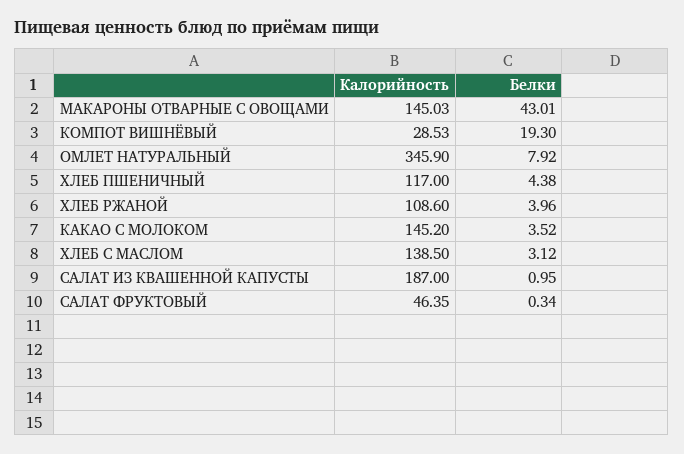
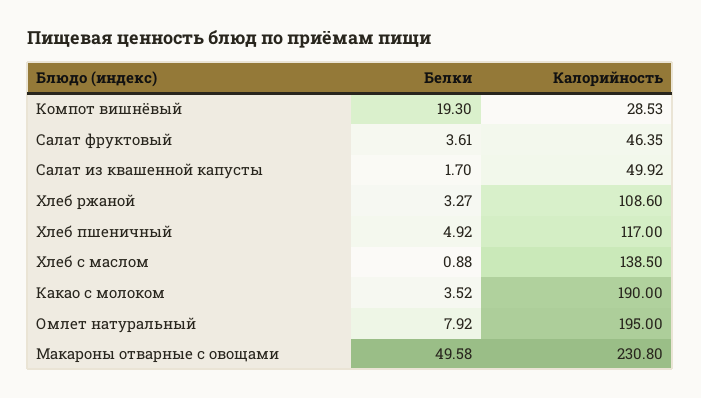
  {
    "Калорийность": {
-     "МАКАРОНЫ ОТВАРНЫЕ С ОВОЩАМИ": 145.03,
+     "МАКАРОНЫ ОТВАРНЫЕ С ОВОЩАМИ": 230.8,
      "КОМПОТ ВИШНЁВЫЙ": 28.53,
-     "ОМЛЕТ НАТУРАЛЬНЫЙ": 345.9,
+     "ОМЛЕТ НАТУРАЛЬНЫЙ": 195,
      "ХЛЕБ ПШЕНИЧНЫЙ": 117,
      "ХЛЕБ РЖАНОЙ": 108.6,
-     "КАКАО С МОЛОКОМ": 145.2,
+     "КАКАО С МОЛОКОМ": 190,
      "ХЛЕБ С МАСЛОМ": 138.5,
-     "САЛАТ ИЗ КВАШЕННОЙ КАПУСТЫ": 187,
+     "САЛАТ ИЗ КВАШЕННОЙ КАПУСТЫ": 49.92,
      "САЛАТ ФРУКТОВЫЙ": 46.35
    },
    "Белки": {
-     "МАКАРОНЫ ОТВАРНЫЕ С ОВОЩАМИ": 43.01,
+     "МАКАРОНЫ ОТВАРНЫЕ С ОВОЩАМИ": 49.58,
      "КОМПОТ ВИШНЁВЫЙ": 19.3,
      "ОМЛЕТ НАТУРАЛЬНЫЙ": 7.92,
-     "ХЛЕБ ПШЕНИЧНЫЙ": 4.38,
+     "ХЛЕБ ПШЕНИЧНЫЙ": 4.92,
-     "ХЛЕБ РЖАНОЙ": 3.96,
+     "ХЛЕБ РЖАНОЙ": 3.27,
      "КАКАО С МОЛОКОМ": 3.52,
-     "ХЛЕБ С МАСЛОМ": 3.12,
+     "ХЛЕБ С МАСЛОМ": 0.88,
-     "САЛАТ ИЗ КВАШЕННОЙ КАПУСТЫ": 0.95,
+     "САЛАТ ИЗ КВАШЕННОЙ КАПУСТЫ": 1.7,
-     "САЛАТ ФРУКТОВЫЙ": 0.34
+     "САЛАТ ФРУКТОВЫЙ": 3.61
    }
  }

